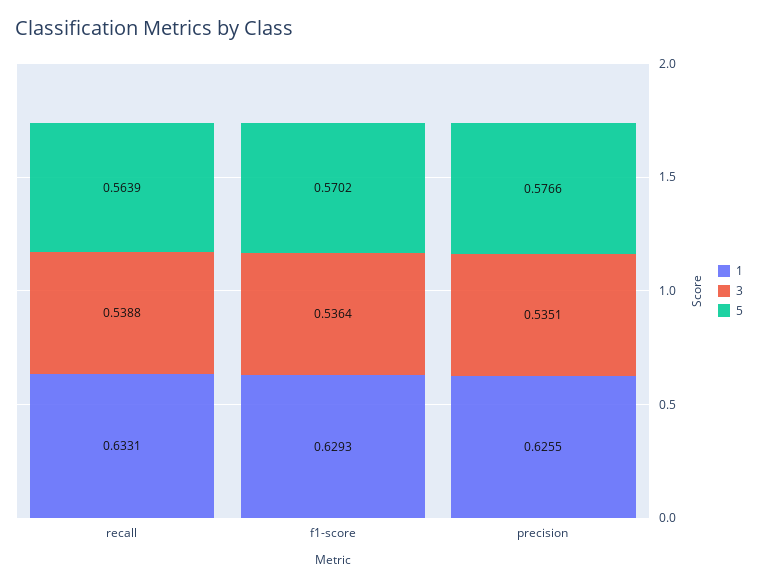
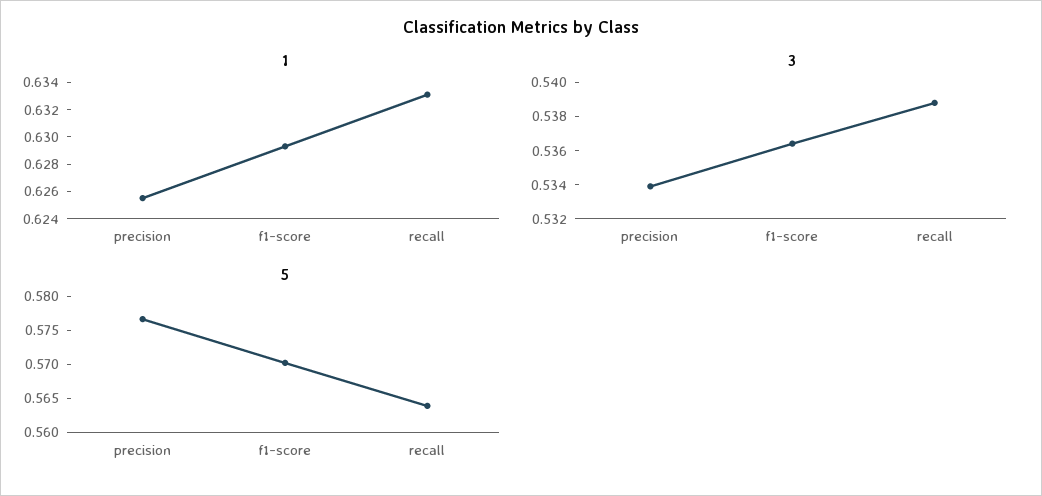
  {
    "1": {
      "recall": 0.6331,
      "f1-score": 0.6293,
      "precision": 0.6255
    },
    "3": {
      "recall": 0.5388,
      "f1-score": 0.5364,
-     "precision": 0.5351
+     "precision": 0.534
    },
    "5": {
      "recall": 0.5639,
      "f1-score": 0.5702,
      "precision": 0.5766
    }
  }

